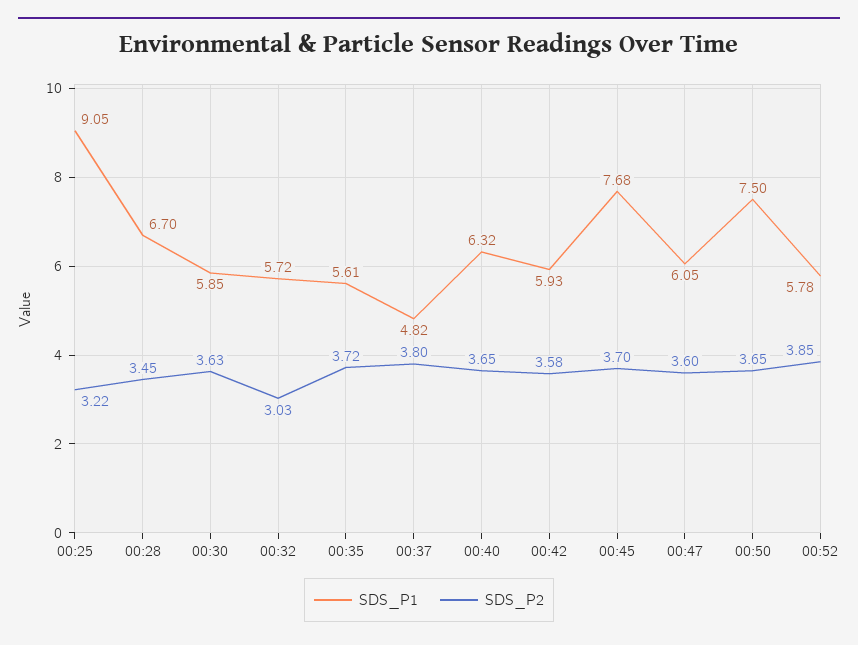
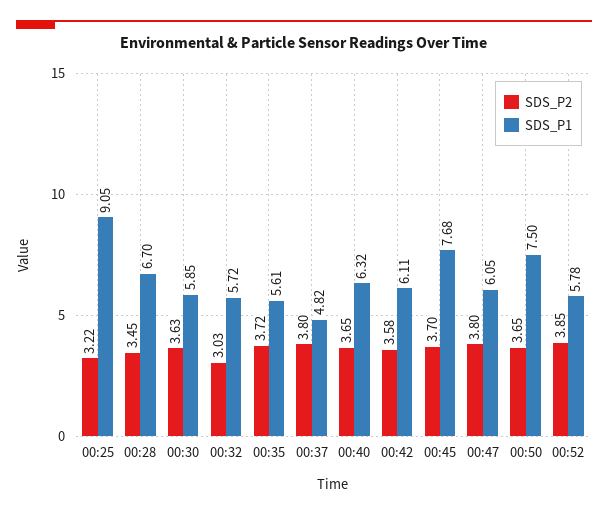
  {
    "SDS_P1": {
      "00:25": 9.05,
      "00:28": 6.7,
      "00:30": 5.85,
      "00:32": 5.72,
      "00:35": 5.61,
      "00:37": 4.82,
      "00:40": 6.32,
-     "00:42": 5.93,
+     "00:42": 6.11,
      "00:45": 7.68,
      "00:47": 6.05,
      "00:50": 7.5,
      "00:52": 5.78
    },
    "SDS_P2": {
      "00:25": 3.22,
      "00:28": 3.45,
      "00:30": 3.63,
      "00:32": 3.03,
      "00:35": 3.72,
      "00:37": 3.8,
      "00:40": 3.65,
      "00:42": 3.58,
      "00:45": 3.7,
-     "00:47": 3.6,
+     "00:47": 3.8,
      "00:50": 3.65,
      "00:52": 3.85
    }
  }

